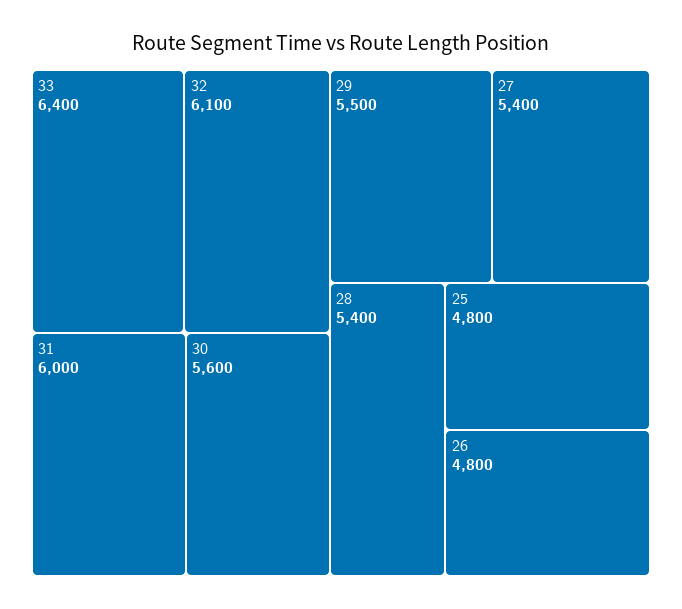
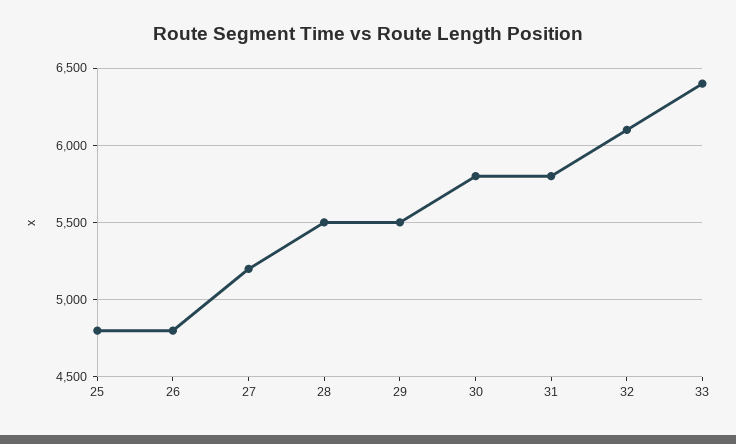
  {
    "33": 6400,
    "32": 6100,
-   "31": 6000,
+   "31": 5800,
-   "30": 5600,
+   "30": 5800,
    "29": 5500,
-   "27": 5400,
+   "27": 5200,
-   "28": 5400,
+   "28": 5500,
    "25": 4800,
    "26": 4800
  }

